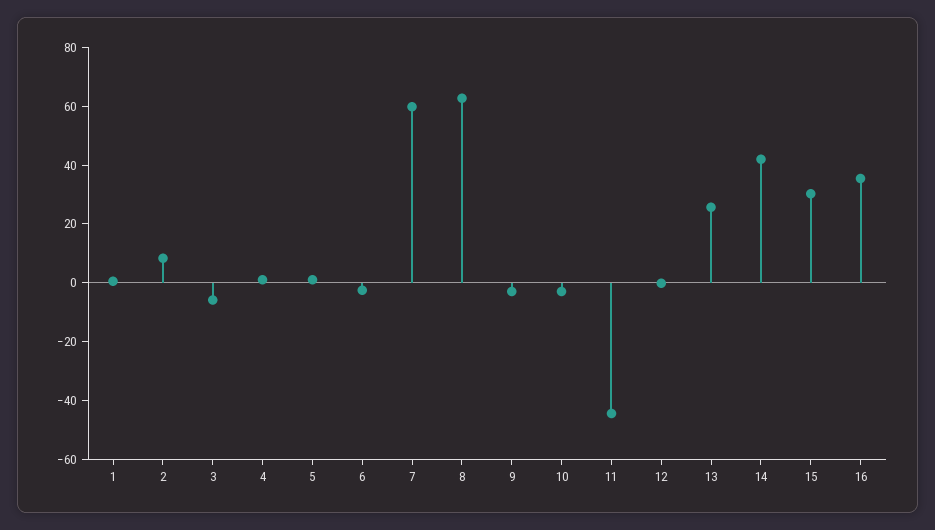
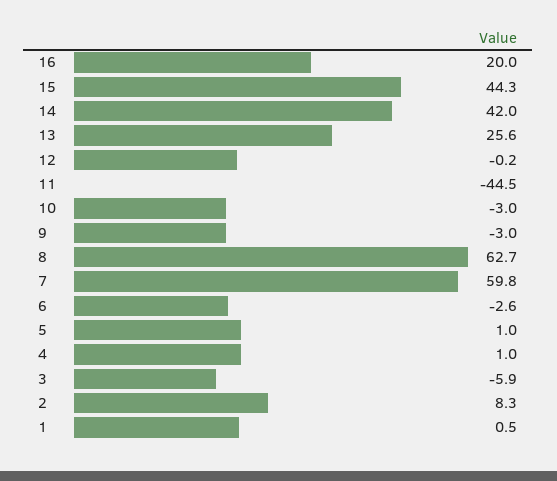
  {
    "1": 0.5,
    "2": 8.3,
    "3": -5.9,
    "4": 1,
    "5": 1,
    "6": -2.6,
    "7": 59.8,
    "8": 62.7,
    "9": -3,
    "10": -3,
    "11": -44.5,
    "12": -0.2,
    "13": 25.6,
    "14": 42,
-   "15": 30,
+   "15": 44.3,
-   "16": 35
+   "16": 20
  }

